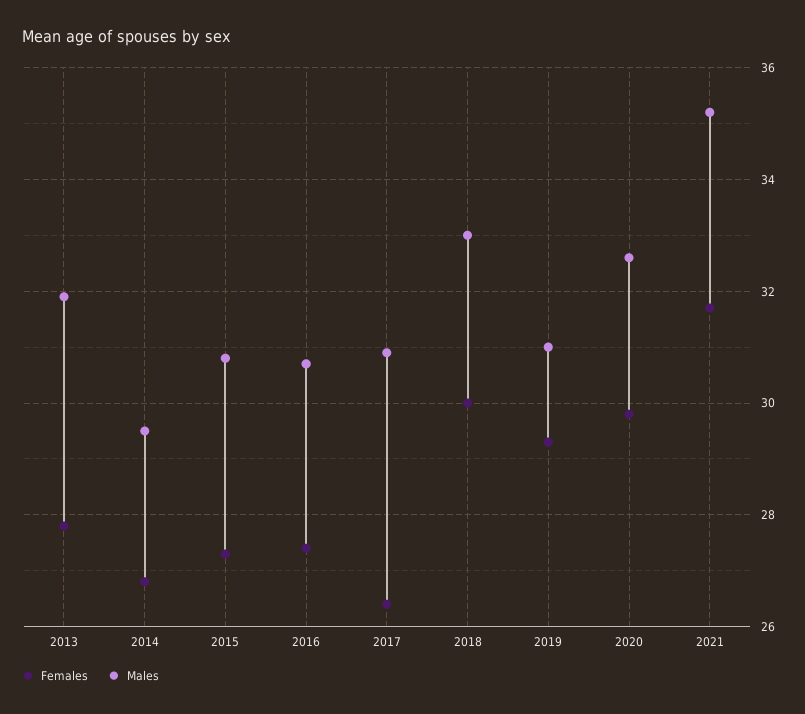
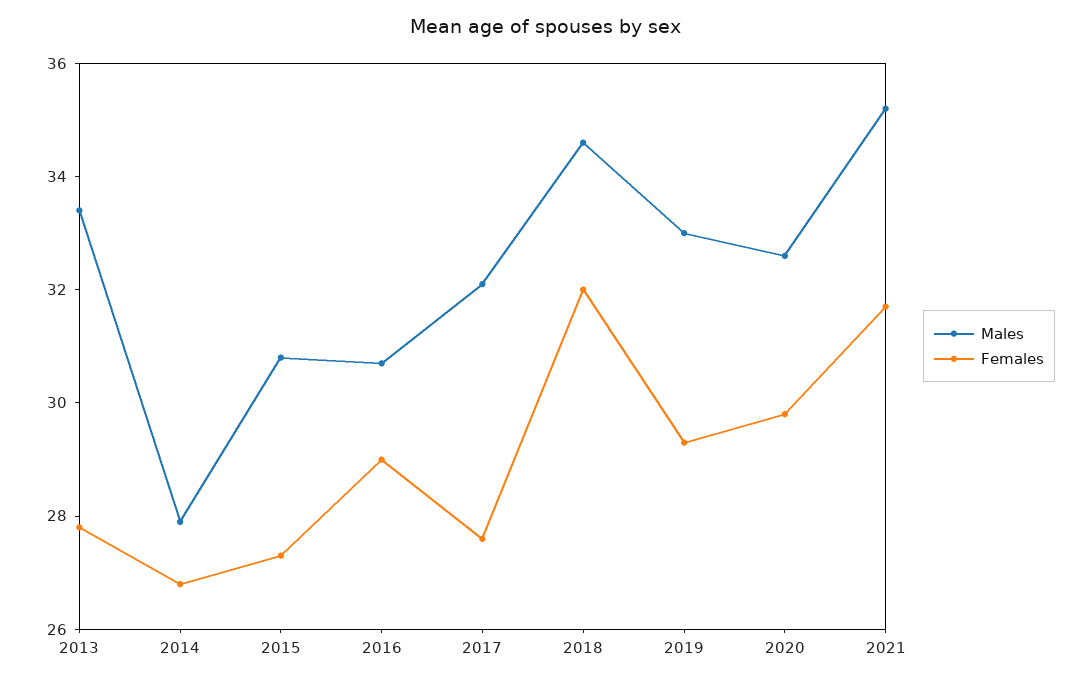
  {
    "Females": {
      "2013": 28,
      "2014": 27,
      "2015": 27.5,
-     "2016": 27.5,
+     "2016": 29,
-     "2017": 26.5,
+     "2017": 27.5,
-     "2018": 30,
+     "2018": 32,
      "2019": 29.5,
      "2020": 30,
      "2021": 31.5
    },
    "Males": {
-     "2013": 32,
+     "2013": 33.5,
-     "2014": 29.5,
+     "2014": 28,
      "2015": 31,
      "2016": 30.5,
-     "2017": 31,
+     "2017": 32,
-     "2018": 33,
+     "2018": 34.5,
-     "2019": 31,
+     "2019": 33,
      "2020": 32.5,
      "2021": 35
    }
  }

